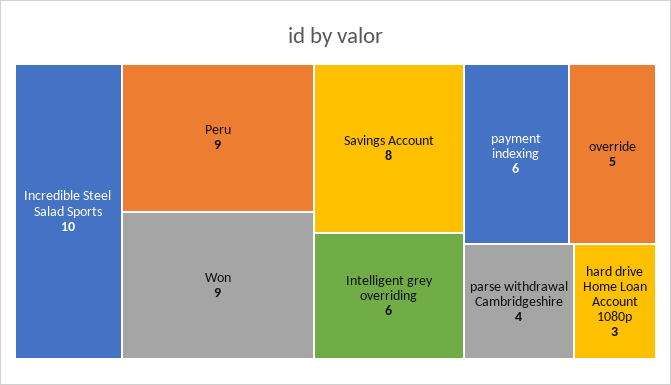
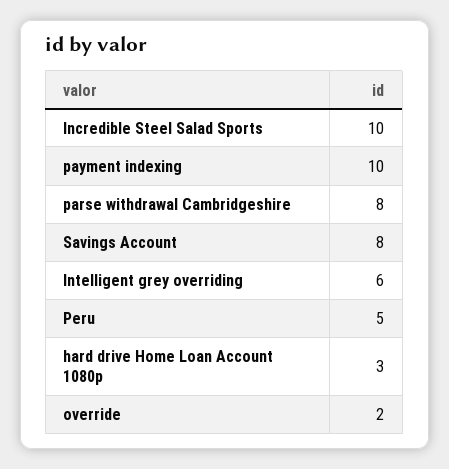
  {
    "Incredible Steel Salad Sports": 10,
-   "Peru": 9,
+   "Peru": 5,
-   "Won": 9,
    "Savings Account": 8,
    "Intelligent grey overriding": 6,
-   "payment indexing": 6,
+   "payment indexing": 10,
-   "override": 5,
+   "override": 2,
-   "parse withdrawal Cambridgeshire": 4,
+   "parse withdrawal Cambridgeshire": 8,
    "hard drive Home Loan Account 1080p": 3
  }

